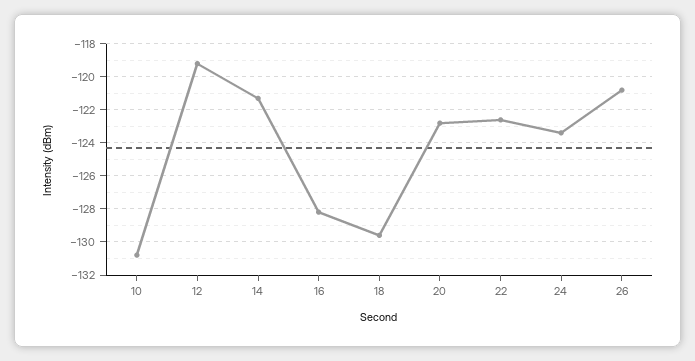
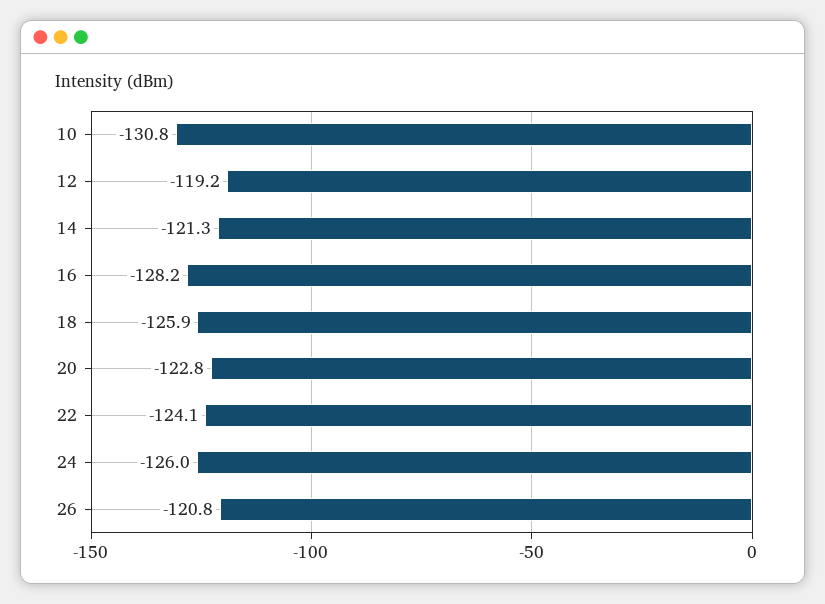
  {
    "10": -130.8,
    "12": -119.2,
    "14": -121.3,
    "16": -128.2,
-   "18": -129.5,
+   "18": -125.9,
    "20": -122.8,
-   "22": -122.5,
+   "22": -124.1,
-   "24": -123.5,
+   "24": -126,
    "26": -120.8
  }

